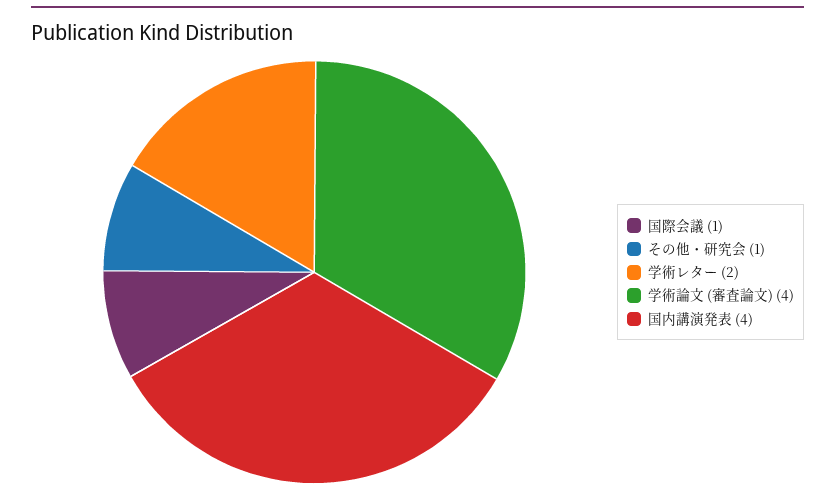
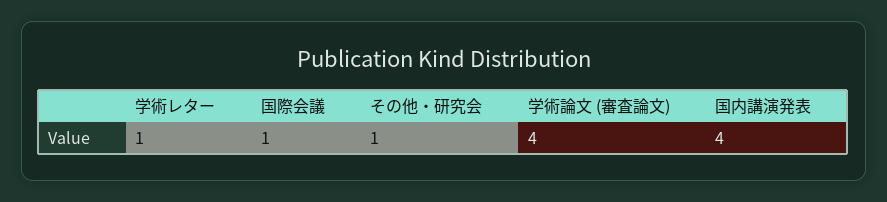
  {
    "国際会議": 1,
    "その他・研究会": 1,
-   "学術レター": 2,
+   "学術レター": 1,
    "学術論文 (審査論文)": 4,
    "国内講演発表": 4
  }

